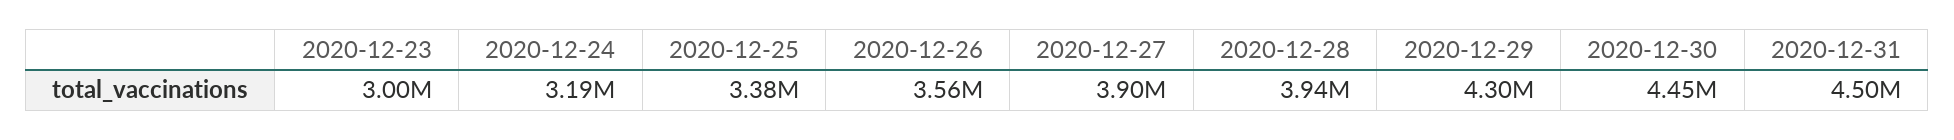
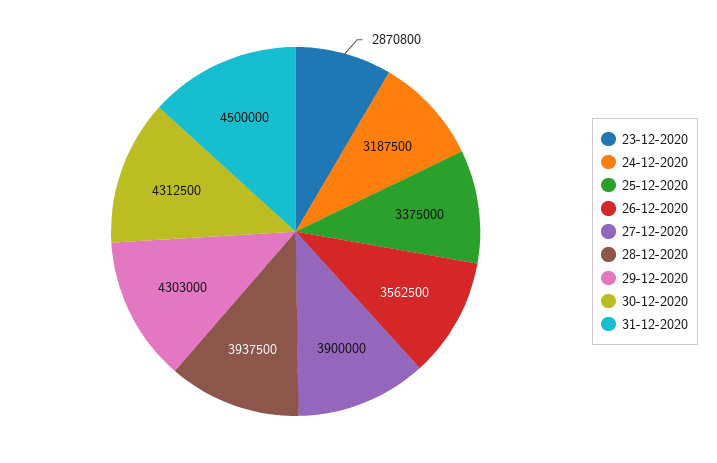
  {
-   "2020-12-23": 3000000,
+   "2020-12-23": 2870800,
    "2020-12-24": 3187500,
    "2020-12-25": 3375000,
    "2020-12-26": 3562500,
    "2020-12-27": 3900000,
    "2020-12-28": 3937500,
    "2020-12-29": 4303000,
-   "2020-12-30": 4450000,
+   "2020-12-30": 4312500,
    "2020-12-31": 4500000
  }

